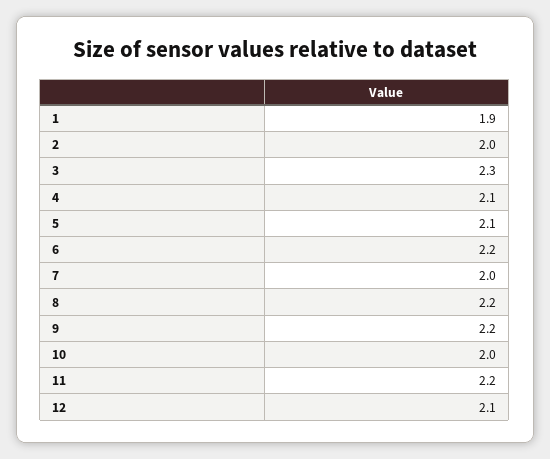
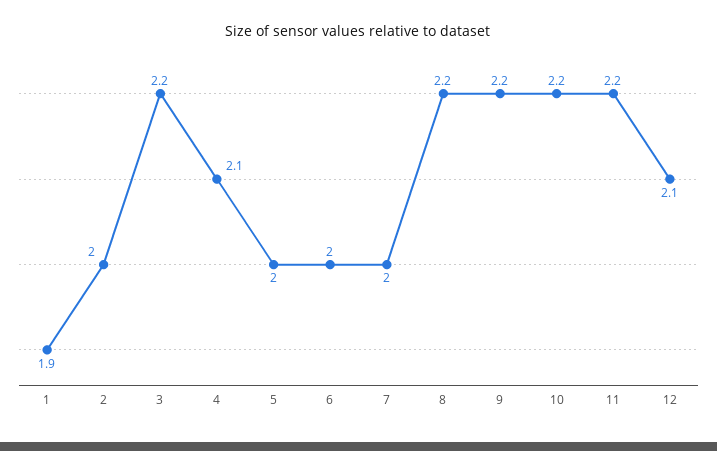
  {
    "1": 1.9,
    "2": 2,
-   "3": 2.3,
+   "3": 2.2,
    "4": 2.1,
-   "5": 2.1,
+   "5": 2,
-   "6": 2.2,
+   "6": 2,
    "7": 2,
    "8": 2.2,
    "9": 2.2,
-   "10": 2,
+   "10": 2.2,
    "11": 2.2,
    "12": 2.1
  }

